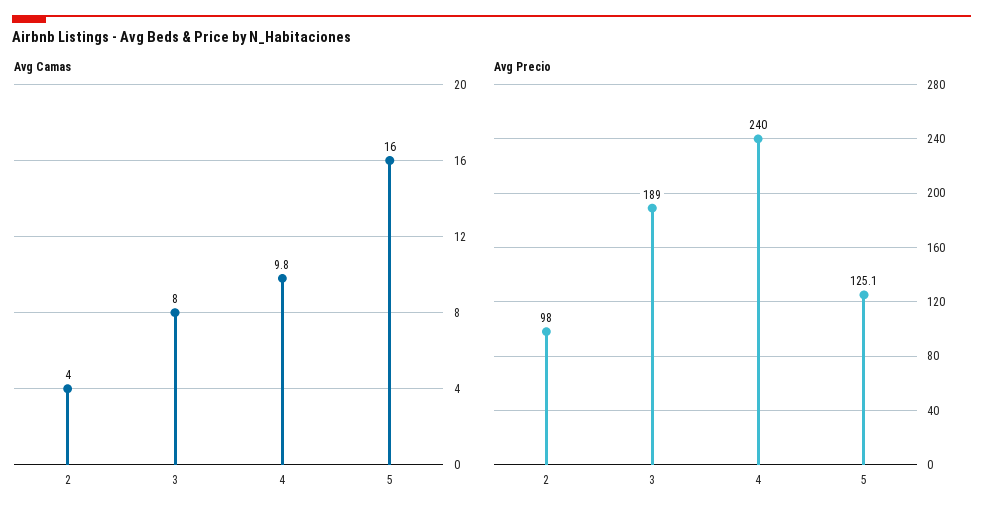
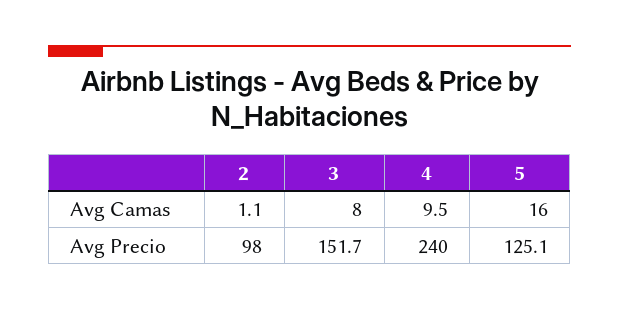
  {
    "Avg Camas": {
-     "2": 4,
+     "2": 1.1,
      "3": 8,
-     "4": 9.8,
+     "4": 9.5,
      "5": 16
    },
    "Avg Precio": {
      "2": 98,
-     "3": 189,
+     "3": 151.7,
      "4": 240,
      "5": 125.1
    }
  }

